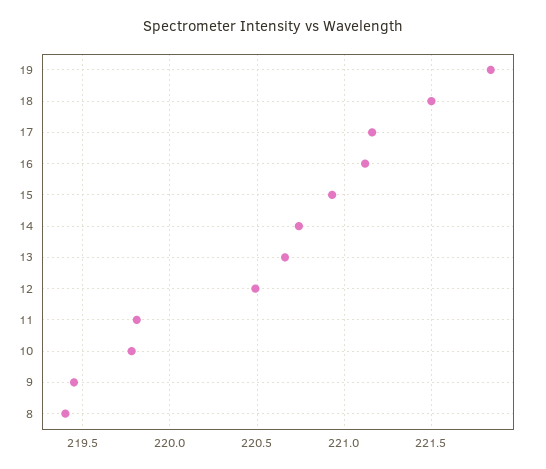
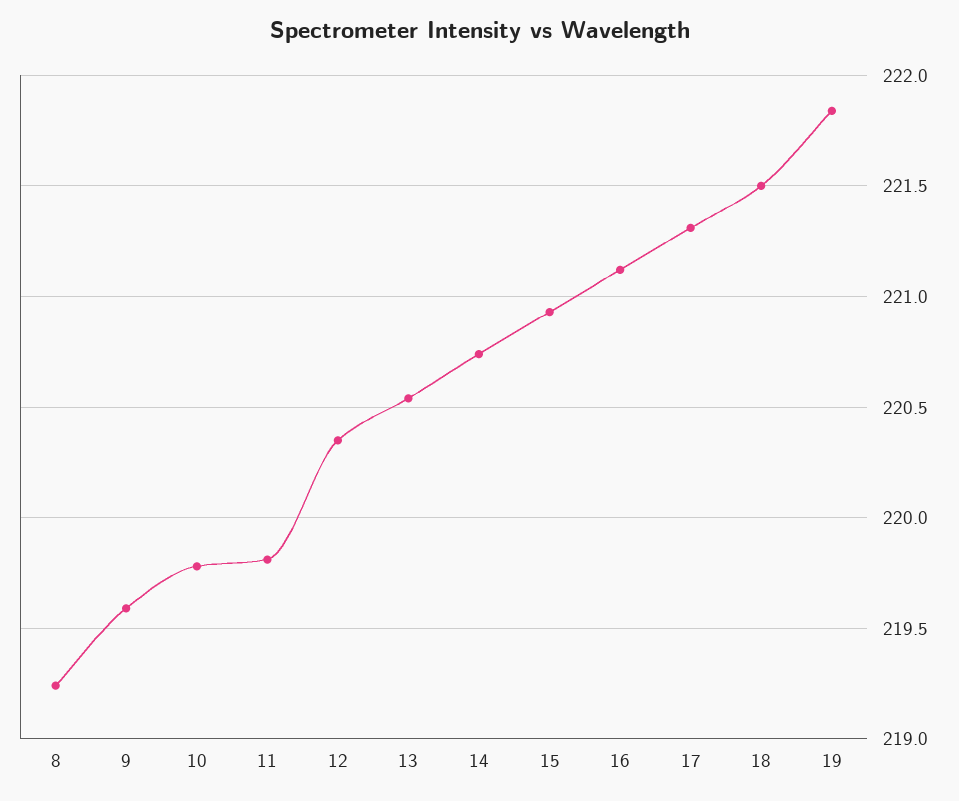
  {
    "19": 221.85,
    "18": 221.5,
-   "17": 221.15,
+   "17": 221.3,
    "16": 221.1,
    "15": 220.95,
    "14": 220.75,
-   "13": 220.65,
+   "13": 220.55,
-   "12": 220.5,
+   "12": 220.35,
    "11": 219.8,
    "10": 219.8,
-   "9": 219.45,
+   "9": 219.6,
-   "8": 219.4
+   "8": 219.25
  }

